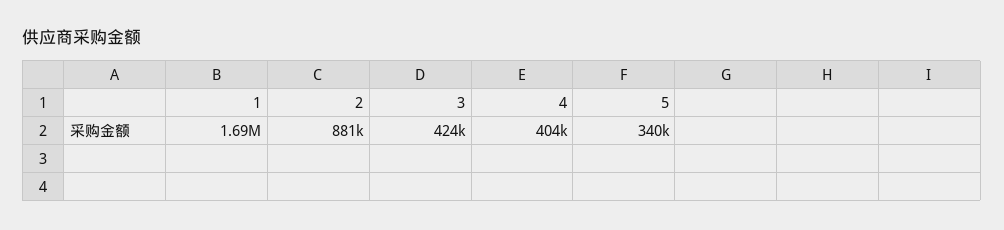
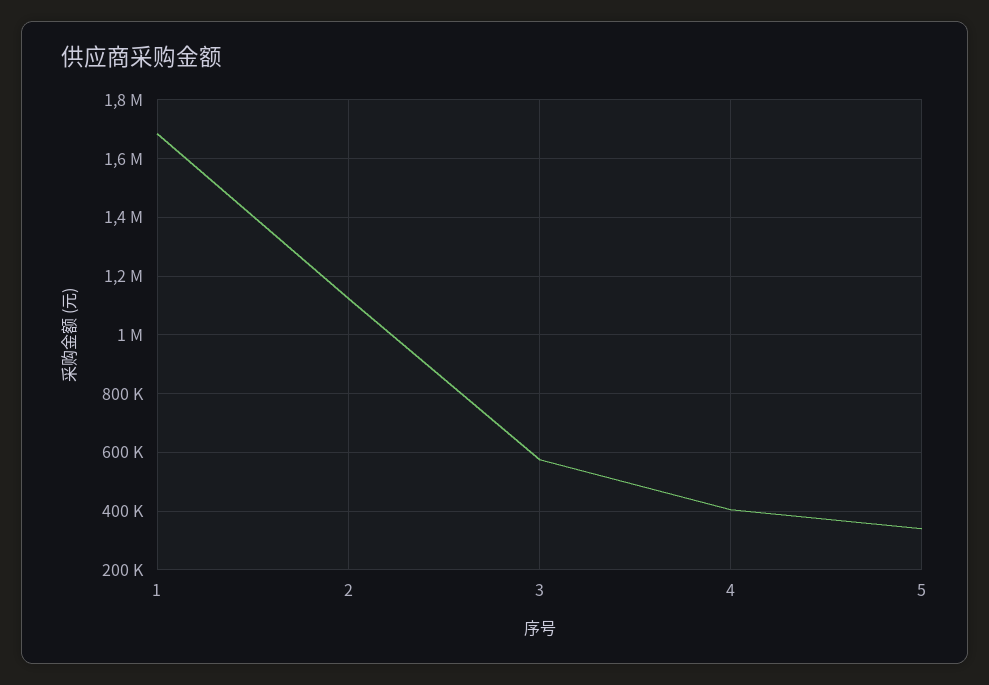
  {
    "1": 1690000,
-   "2": 881000,
+   "2": 1125000,
-   "3": 424000,
+   "3": 575000,
    "4": 404000,
    "5": 340000
  }

